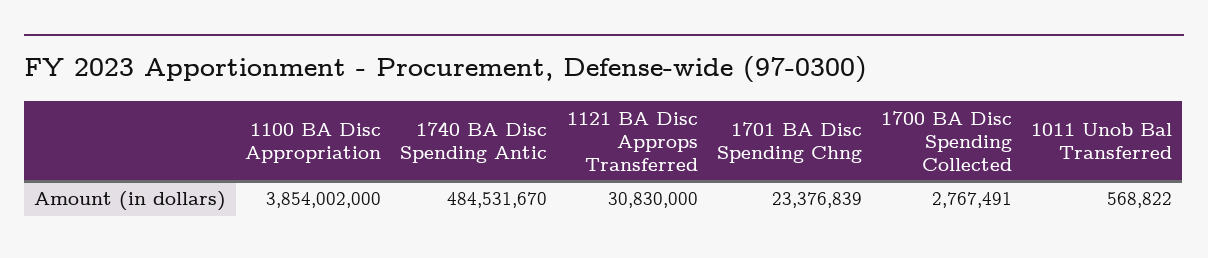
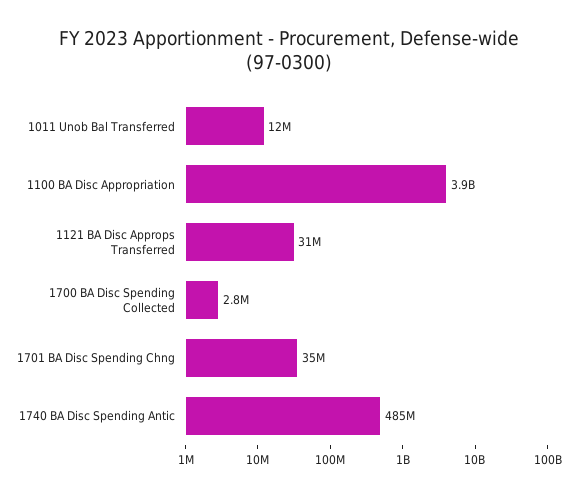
  {
    "1100 BA Disc Appropriation": 3854002000,
    "1740 BA Disc Spending Antic": 484531670,
    "1121 BA Disc Approps Transferred": 30830000,
-   "1701 BA Disc Spending Chng": 23376839,
+   "1701 BA Disc Spending Chng": 35000000,
    "1700 BA Disc Spending Collected": 2767491,
-   "1011 Unob Bal Transferred": 568822
+   "1011 Unob Bal Transferred": 12000000
  }

